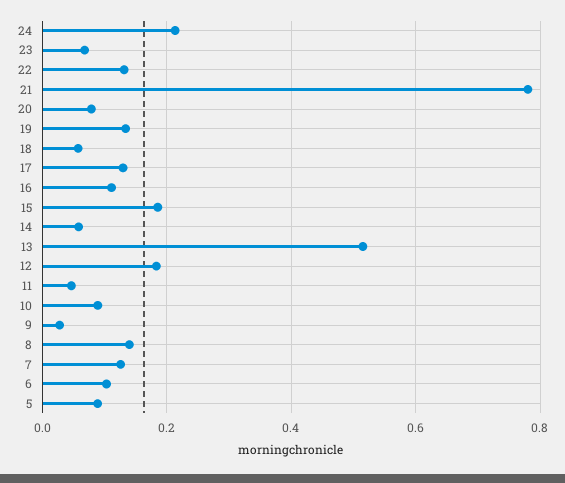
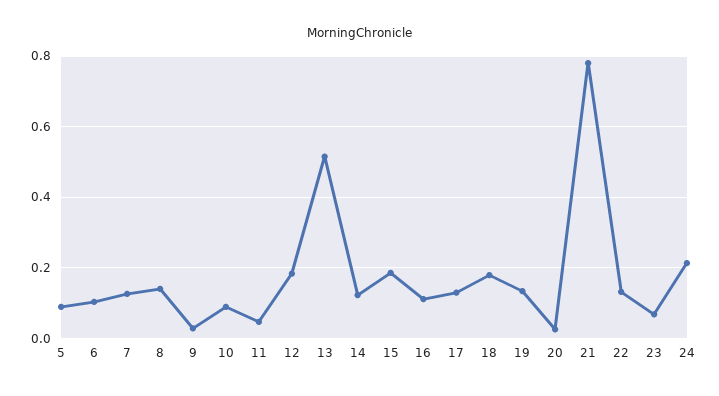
  {
    "24": 0.22,
    "23": 0.06,
    "22": 0.14,
    "21": 0.78,
-   "20": 0.08,
+   "20": 0.02,
    "19": 0.14,
-   "18": 0.06,
+   "18": 0.18,
    "17": 0.12,
    "16": 0.12,
    "15": 0.18,
-   "14": 0.06,
+   "14": 0.12,
    "13": 0.52,
    "12": 0.18,
    "11": 0.04,
    "10": 0.08,
    "9": 0.02,
    "8": 0.14,
    "7": 0.12,
    "6": 0.1,
    "5": 0.08
  }

